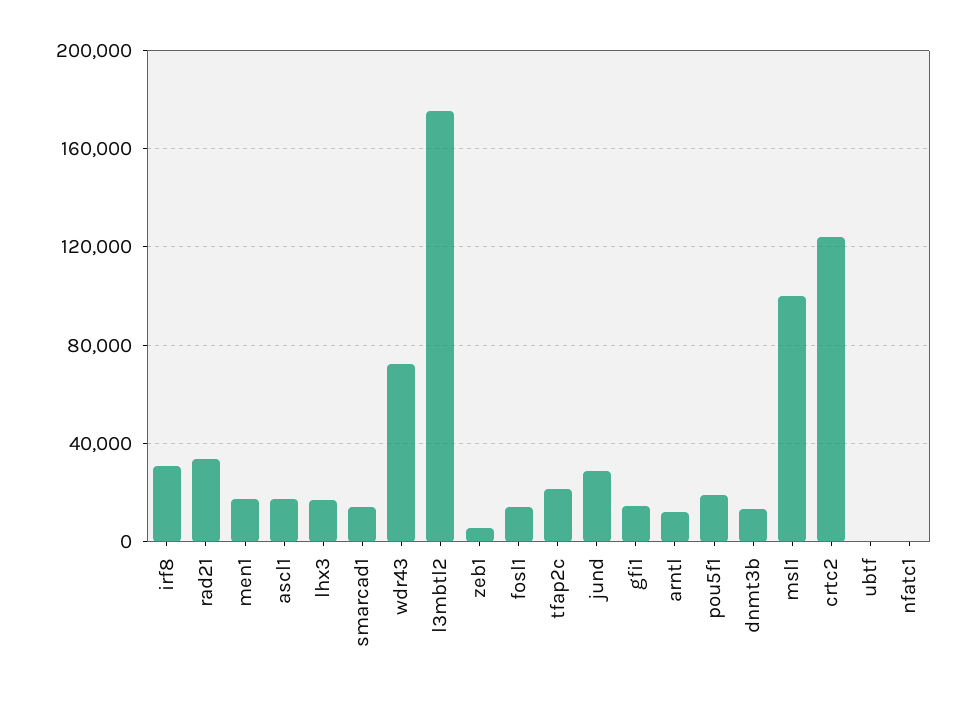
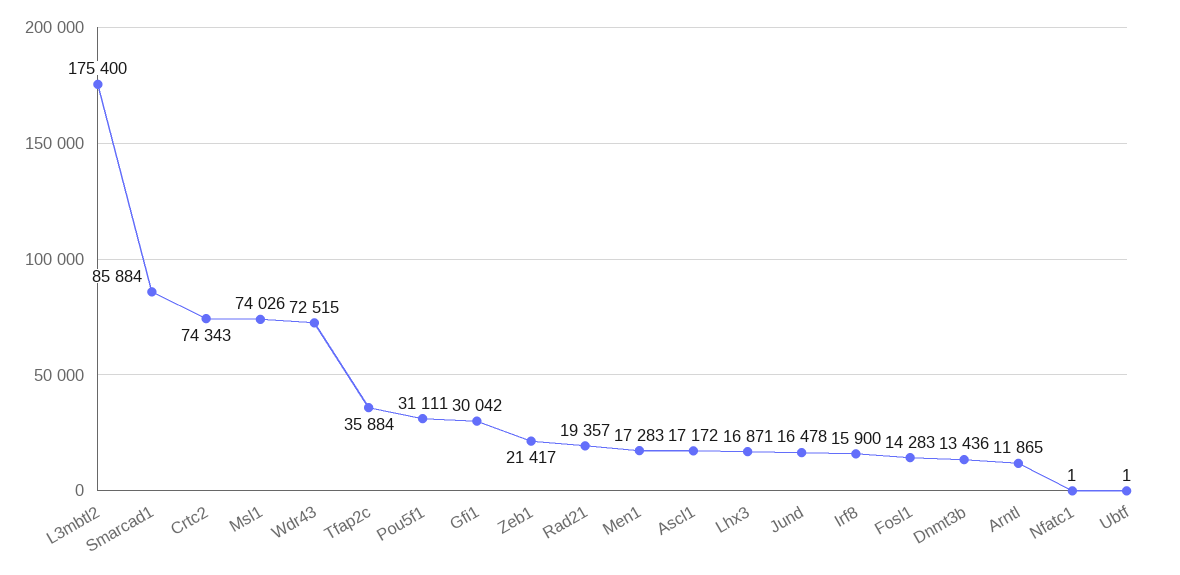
  {
-   "irf8": 30000,
+   "irf8": 15900,
-   "rad21": 35000,
+   "rad21": 19357,
    "men1": 17283,
    "ascl1": 17172,
    "lhx3": 16871,
-   "smarcad1": 15000,
+   "smarcad1": 85884,
    "wdr43": 72515,
    "l3mbtl2": 175400,
-   "zeb1": 5000,
+   "zeb1": 21417,
    "fosl1": 14283,
-   "tfap2c": 20000,
+   "tfap2c": 35884,
-   "jund": 30000,
+   "jund": 16478,
-   "gfi1": 15000,
+   "gfi1": 30042,
    "arntl": 11865,
-   "pou5f1": 20000,
+   "pou5f1": 31111,
    "dnmt3b": 13436,
-   "msl1": 100000,
+   "msl1": 74026,
-   "crtc2": 125000,
+   "crtc2": 74343,
    "ubtf": 1,
    "nfatc1": 1
  }

